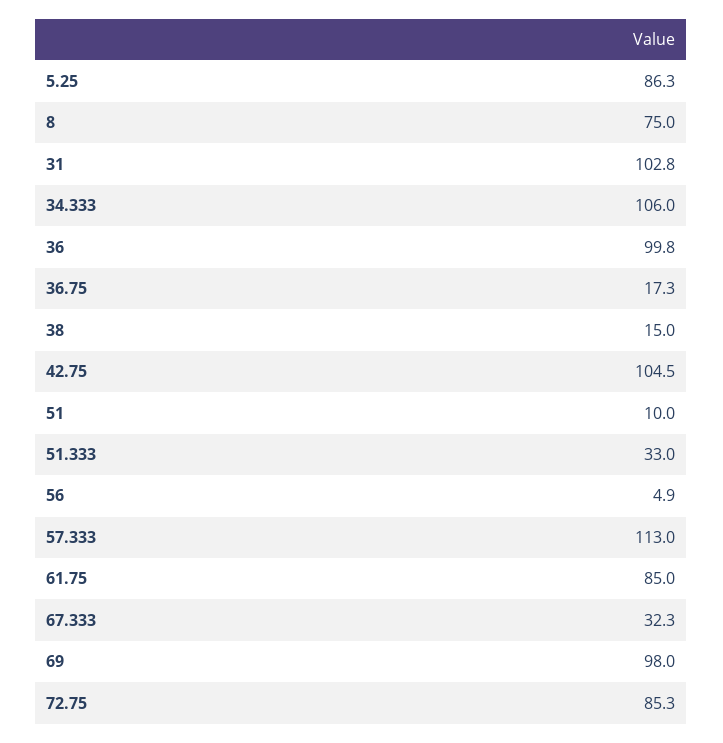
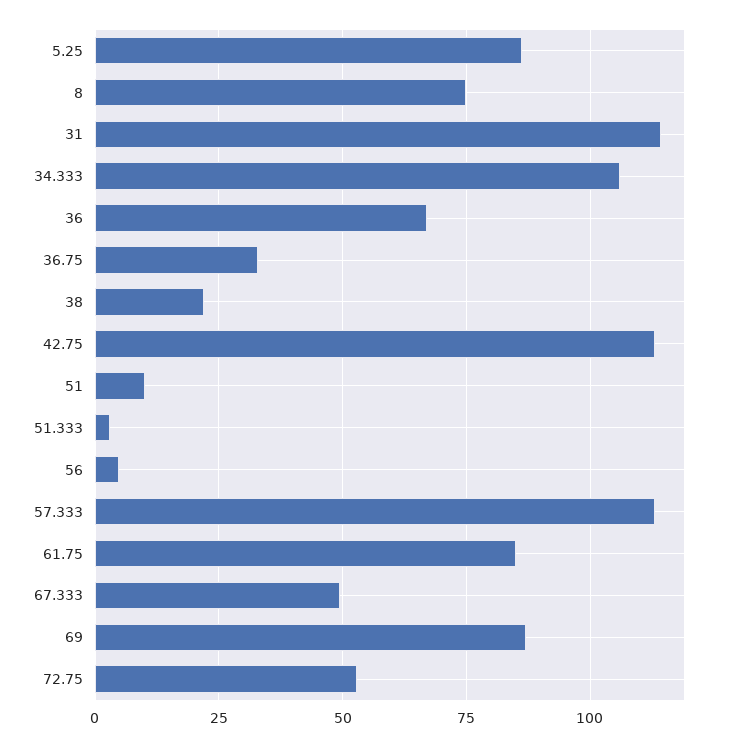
  {
    "5.25": 86.3,
    "8": 75,
-   "31": 102.8,
+   "31": 115,
    "34.333": 106,
-   "36": 99.8,
+   "36": 67.5,
-   "36.75": 17.3,
+   "36.75": 32.5,
-   "38": 15,
+   "38": 22.5,
-   "42.75": 104.5,
+   "42.75": 112.5,
    "51": 10,
-   "51.333": 33,
+   "51.333": 2.5,
    "56": 4.9,
    "57.333": 113,
    "61.75": 85,
-   "67.333": 32.3,
+   "67.333": 50,
-   "69": 98,
+   "69": 87.5,
-   "72.75": 85.3
+   "72.75": 52.5
  }

